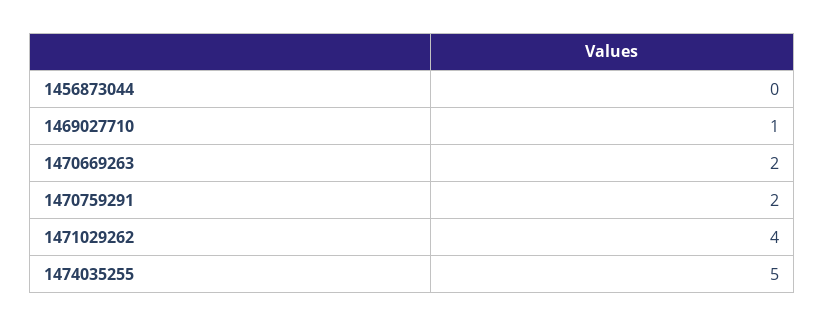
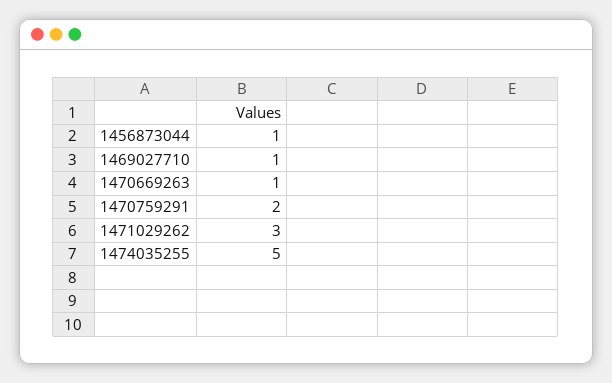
  {
-   "1456873044": 0,
+   "1456873044": 1,
    "1469027710": 1,
-   "1470669263": 2,
+   "1470669263": 1,
    "1470759291": 2,
-   "1471029262": 4,
+   "1471029262": 3,
    "1474035255": 5
  }

